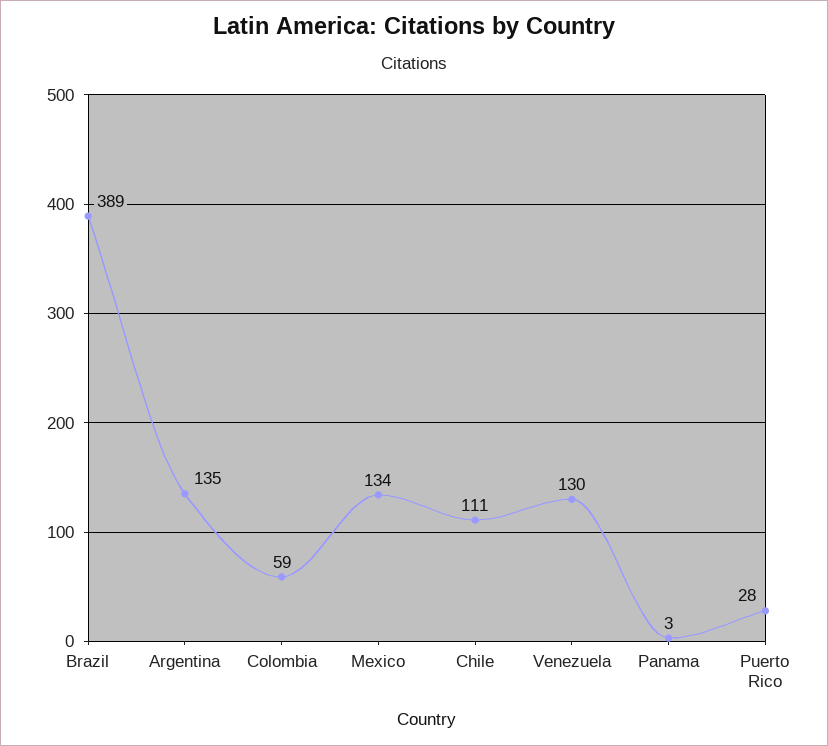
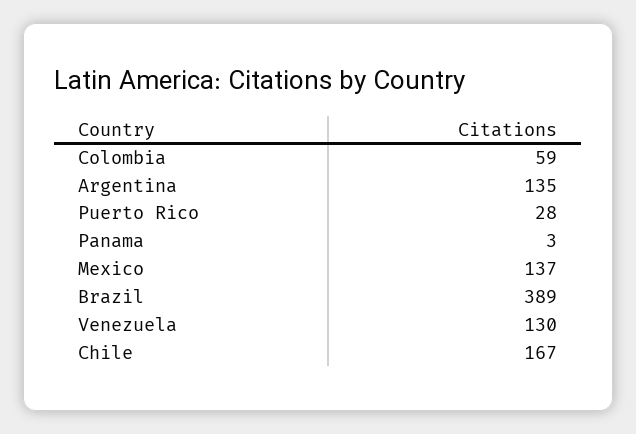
  {
    "Brazil": 389,
    "Argentina": 135,
    "Colombia": 59,
-   "Mexico": 134,
+   "Mexico": 137,
-   "Chile": 111,
+   "Chile": 167,
    "Venezuela": 130,
    "Panama": 3,
    "Puerto Rico": 28
  }

